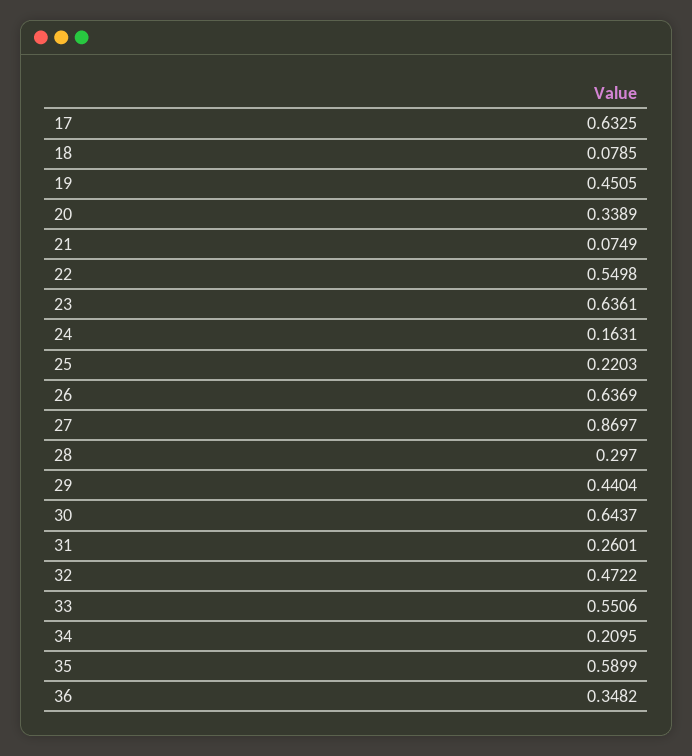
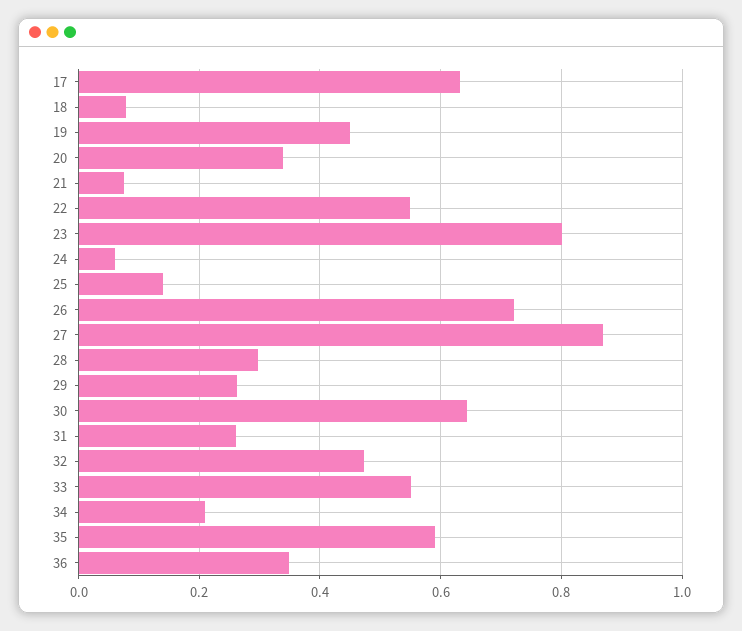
  {
    "17": 0.6325,
    "18": 0.0785,
    "19": 0.4505,
    "20": 0.3389,
    "21": 0.0749,
    "22": 0.5498,
-   "23": 0.6361,
+   "23": 0.8,
-   "24": 0.1631,
+   "24": 0.06,
-   "25": 0.2203,
+   "25": 0.14,
-   "26": 0.6369,
+   "26": 0.72,
    "27": 0.8697,
    "28": 0.297,
-   "29": 0.4404,
+   "29": 0.26,
    "30": 0.6437,
    "31": 0.2601,
    "32": 0.4722,
    "33": 0.5506,
    "34": 0.2095,
    "35": 0.5899,
    "36": 0.3482
  }

